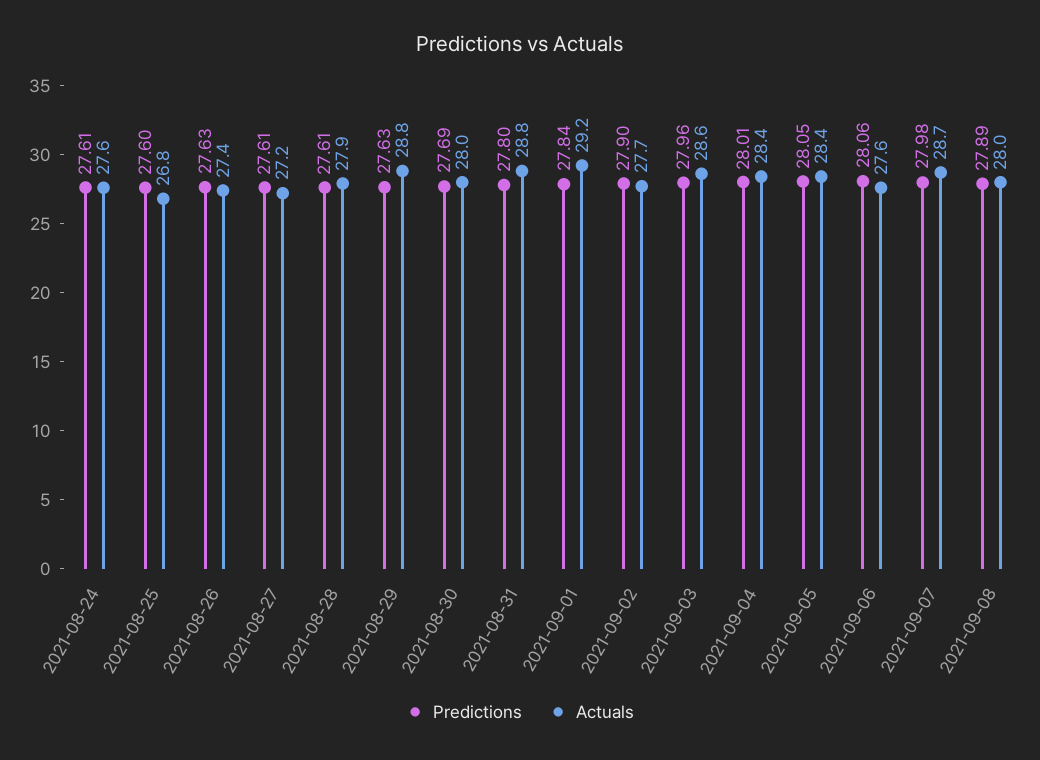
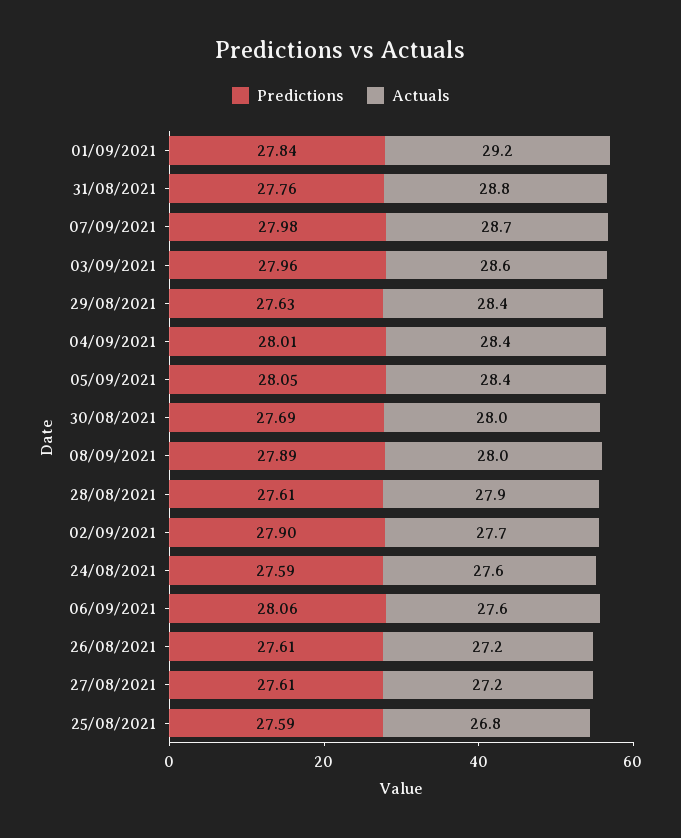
  {
    "Predictions": {
-     "2021-08-24": 27.61,
+     "2021-08-24": 27.59,
-     "2021-08-25": 27.6,
+     "2021-08-25": 27.59,
-     "2021-08-26": 27.63,
+     "2021-08-26": 27.61,
      "2021-08-27": 27.61,
      "2021-08-28": 27.61,
      "2021-08-29": 27.63,
      "2021-08-30": 27.69,
-     "2021-08-31": 27.8,
+     "2021-08-31": 27.76,
      "2021-09-01": 27.84,
      "2021-09-02": 27.9,
      "2021-09-03": 27.96,
      "2021-09-04": 28.01,
      "2021-09-05": 28.05,
      "2021-09-06": 28.06,
      "2021-09-07": 27.98,
      "2021-09-08": 27.89
    },
    "Actuals": {
      "2021-08-24": 27.6,
      "2021-08-25": 26.8,
-     "2021-08-26": 27.4,
+     "2021-08-26": 27.2,
      "2021-08-27": 27.2,
      "2021-08-28": 27.9,
-     "2021-08-29": 28.8,
+     "2021-08-29": 28.4,
      "2021-08-30": 28,
      "2021-08-31": 28.8,
      "2021-09-01": 29.2,
      "2021-09-02": 27.7,
      "2021-09-03": 28.6,
      "2021-09-04": 28.4,
      "2021-09-05": 28.4,
      "2021-09-06": 27.6,
      "2021-09-07": 28.7,
      "2021-09-08": 28
    }
  }

